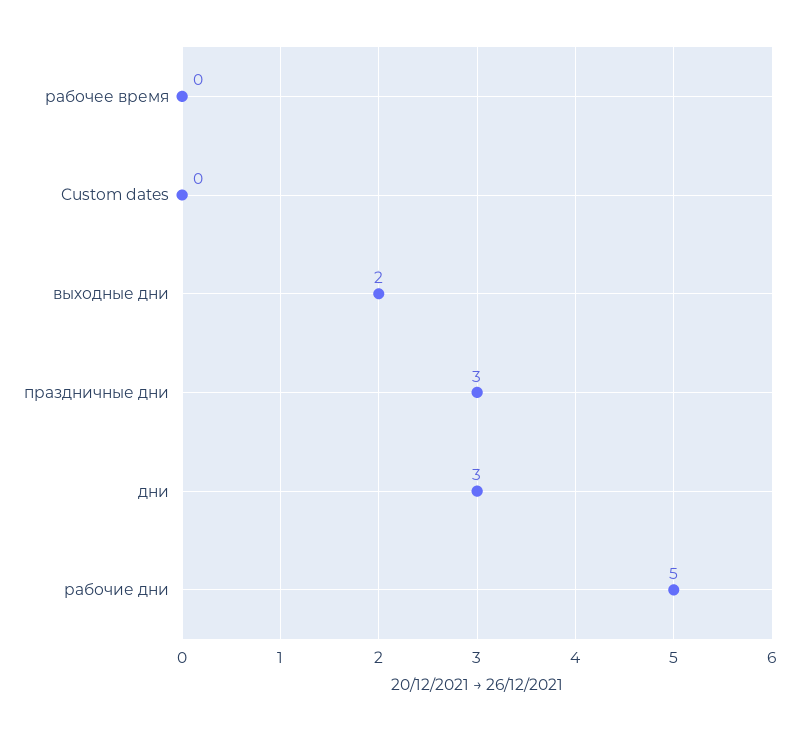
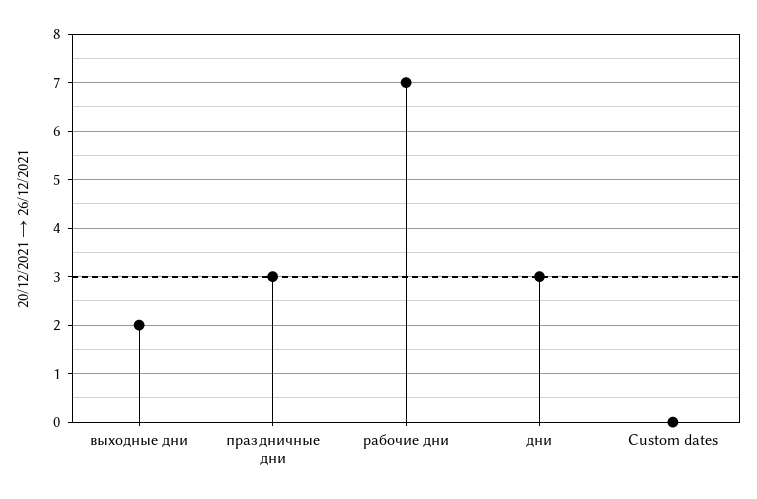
  {
-   "рабочее время": 0,
    "Custom dates": 0,
    "выходные дни": 2,
    "праздничные дни": 3,
    "дни": 3,
-   "рабочие дни": 5
+   "рабочие дни": 7
  }

